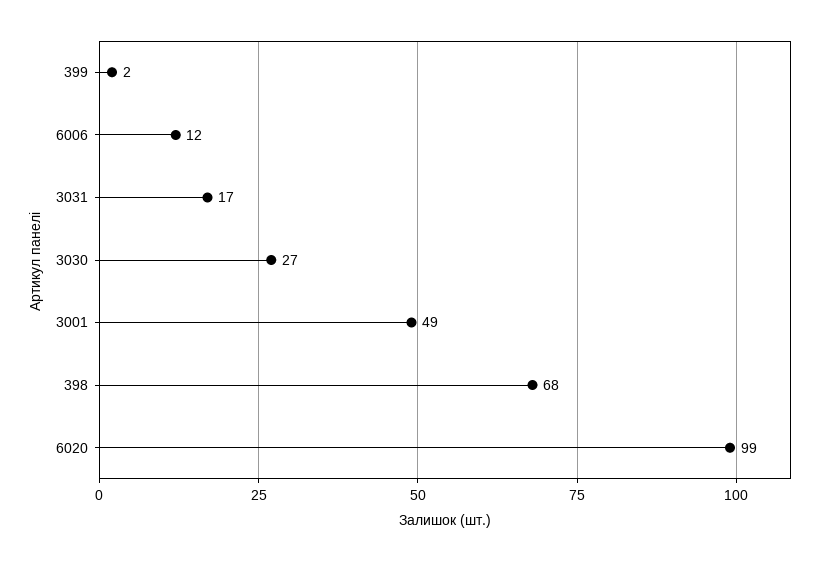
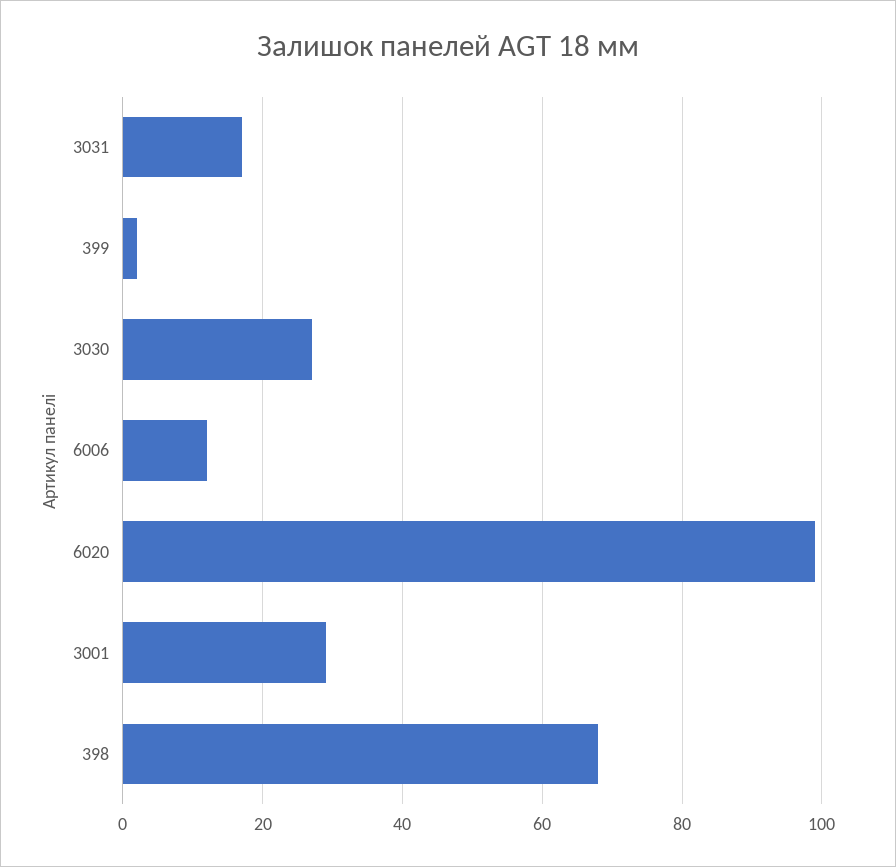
  {
    "399": 2,
    "6006": 12,
    "3031": 17,
    "3030": 27,
-   "3001": 49,
+   "3001": 30,
    "398": 68,
    "6020": 99
  }

